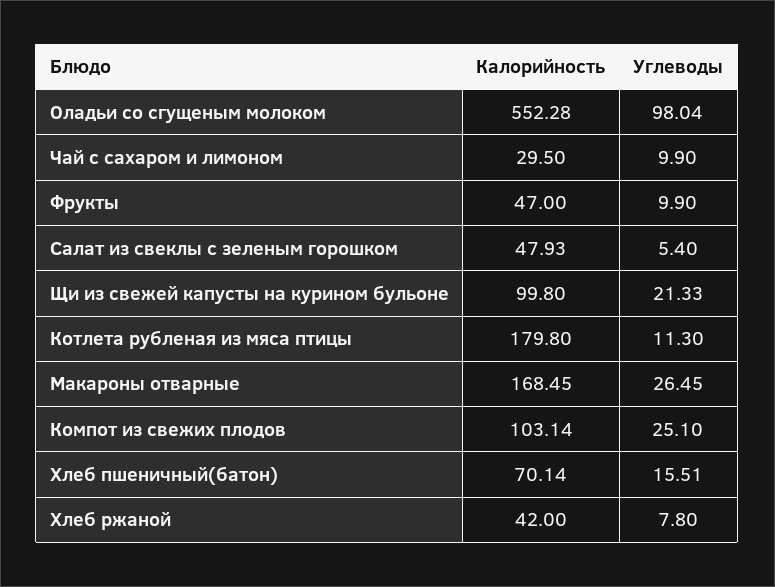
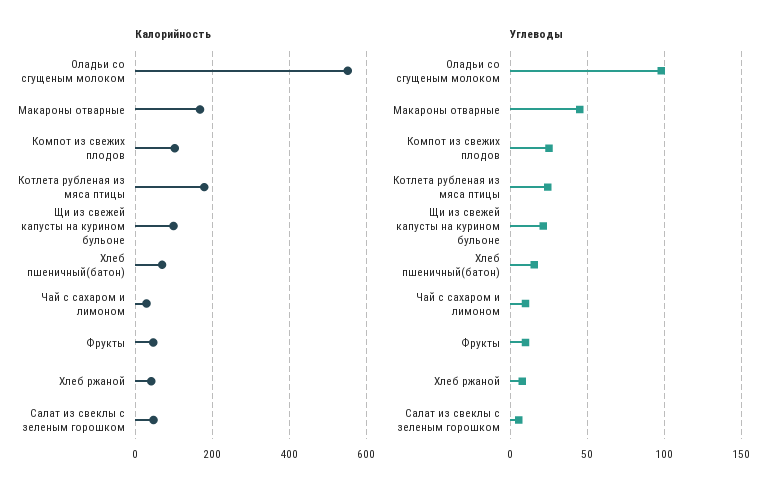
  {
    "Калорийность": {
      "Оладьи со сгущеным молоком": 552.28,
      "Чай с сахаром и лимоном": 29.5,
      "Фрукты": 47,
      "Салат из свеклы с зеленым горошком": 47.93,
      "Щи из свежей капусты на курином бульоне": 99.8,
      "Котлета рубленая из мяса птицы": 179.8,
      "Макароны отварные": 168.45,
      "Компот из свежих плодов": 103.14,
      "Хлеб пшеничный(батон)": 70.14,
      "Хлеб ржаной": 42
    },
    "Углеводы": {
      "Оладьи со сгущеным молоком": 98.04,
      "Чай с сахаром и лимоном": 9.9,
      "Фрукты": 9.9,
      "Салат из свеклы с зеленым горошком": 5.4,
      "Щи из свежей капусты на курином бульоне": 21.33,
-     "Котлета рубленая из мяса птицы": 11.3,
+     "Котлета рубленая из мяса птицы": 25,
-     "Макароны отварные": 26.45,
+     "Макароны отварные": 45,
      "Компот из свежих плодов": 25.1,
      "Хлеб пшеничный(батон)": 15.51,
      "Хлеб ржаной": 7.8
    }
  }

